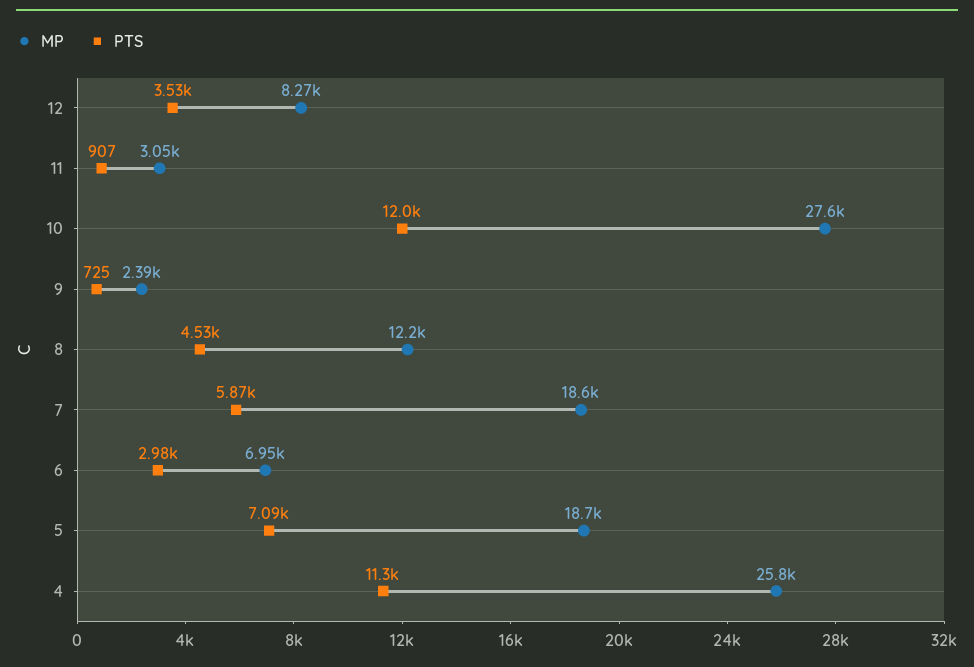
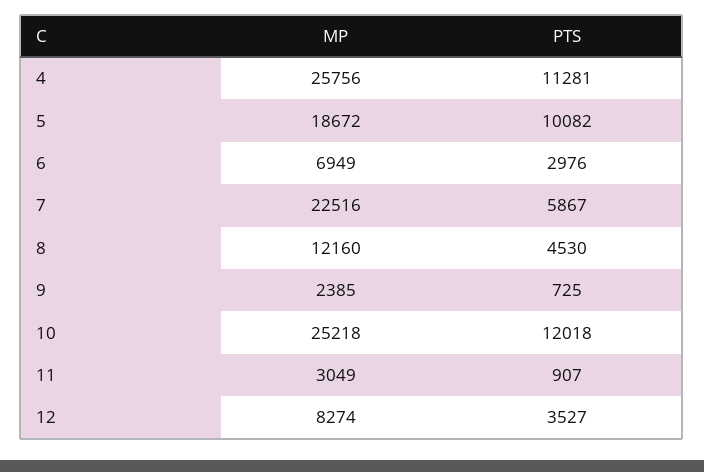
  {
    "MP": {
      "12": 8274,
      "11": 3049,
-     "10": 27600,
+     "10": 25218,
      "9": 2385,
      "8": 12160,
-     "7": 18600,
+     "7": 22516,
      "6": 6949,
      "5": 18672,
      "4": 25756
    },
    "PTS": {
      "12": 3527,
      "11": 907,
      "10": 12018,
      "9": 725,
      "8": 4530,
      "7": 5867,
      "6": 2976,
-     "5": 7090,
+     "5": 10082,
      "4": 11281
    }
  }

